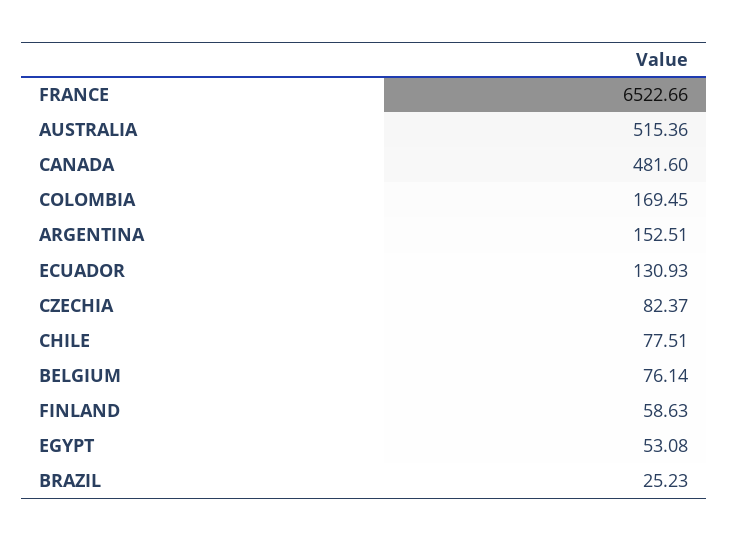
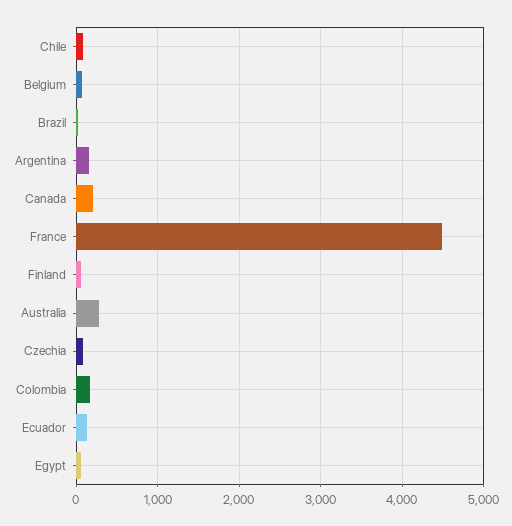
  {
-   "FRANCE": 6522.66,
+   "FRANCE": 4500,
-   "AUSTRALIA": 515.36,
+   "AUSTRALIA": 300,
-   "CANADA": 481.6,
+   "CANADA": 200,
    "COLOMBIA": 169.45,
    "ARGENTINA": 152.51,
    "ECUADOR": 130.93,
    "CZECHIA": 82.37,
    "CHILE": 77.51,
    "BELGIUM": 76.14,
    "FINLAND": 58.63,
    "EGYPT": 53.08,
    "BRAZIL": 25.23
  }

